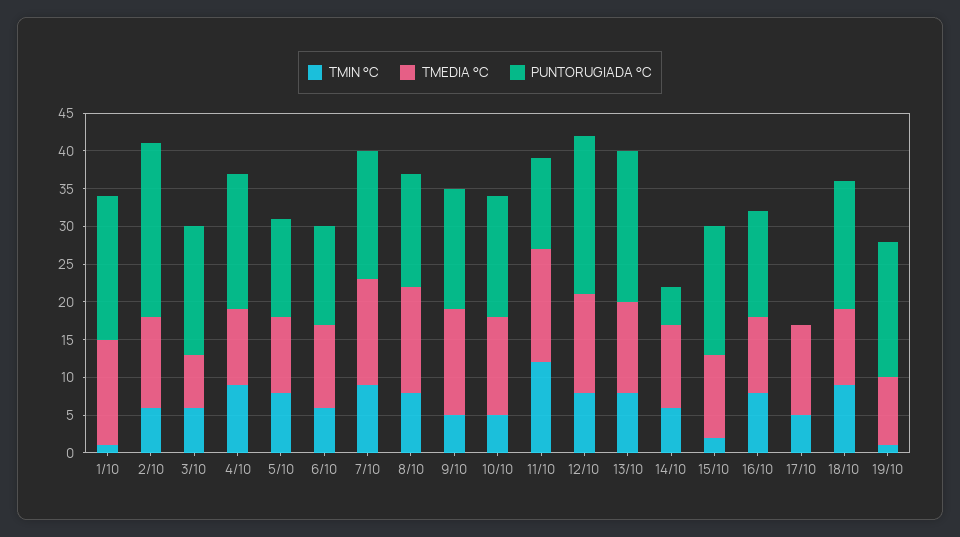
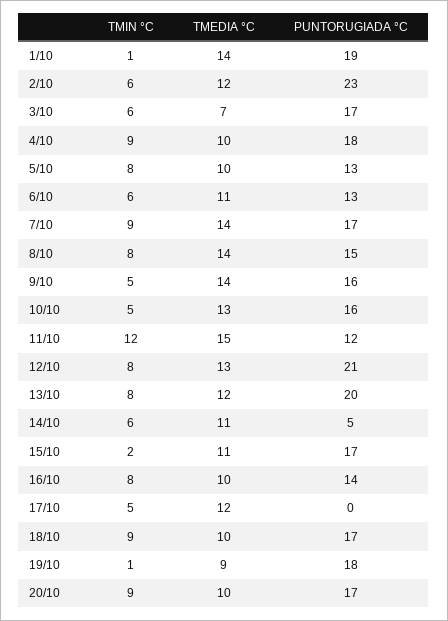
  {
    "TMIN °C": {
      "1/10": 1,
      "2/10": 6,
      "3/10": 6,
      "4/10": 9,
      "5/10": 8,
      "6/10": 6,
      "7/10": 9,
      "8/10": 8,
      "9/10": 5,
      "10/10": 5,
      "11/10": 12,
      "12/10": 8,
      "13/10": 8,
      "14/10": 6,
      "15/10": 2,
      "16/10": 8,
      "17/10": 5,
      "18/10": 9,
-     "19/10": 1
+     "19/10": 1,
+     "20/10": 9
    },
    "TMEDIA °C": {
      "1/10": 14,
      "2/10": 12,
      "3/10": 7,
      "4/10": 10,
      "5/10": 10,
      "6/10": 11,
      "7/10": 14,
      "8/10": 14,
      "9/10": 14,
      "10/10": 13,
      "11/10": 15,
      "12/10": 13,
      "13/10": 12,
      "14/10": 11,
      "15/10": 11,
      "16/10": 10,
      "17/10": 12,
      "18/10": 10,
-     "19/10": 9
+     "19/10": 9,
+     "20/10": 10
    },
    "PUNTORUGIADA °C": {
      "1/10": 19,
      "2/10": 23,
      "3/10": 17,
      "4/10": 18,
      "5/10": 13,
      "6/10": 13,
      "7/10": 17,
      "8/10": 15,
      "9/10": 16,
      "10/10": 16,
      "11/10": 12,
      "12/10": 21,
      "13/10": 20,
      "14/10": 5,
      "15/10": 17,
      "16/10": 14,
      "17/10": 0,
      "18/10": 17,
-     "19/10": 18
+     "19/10": 18,
+     "20/10": 17
    }
  }

